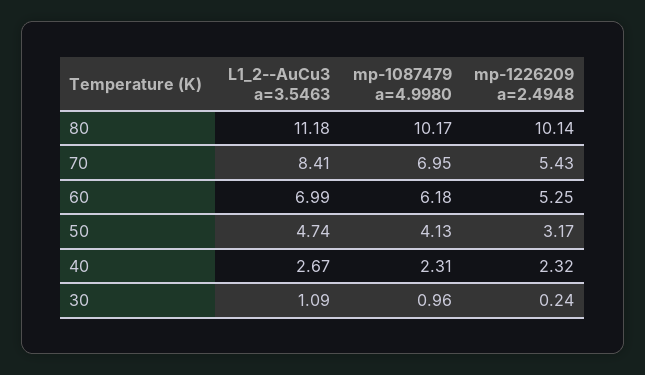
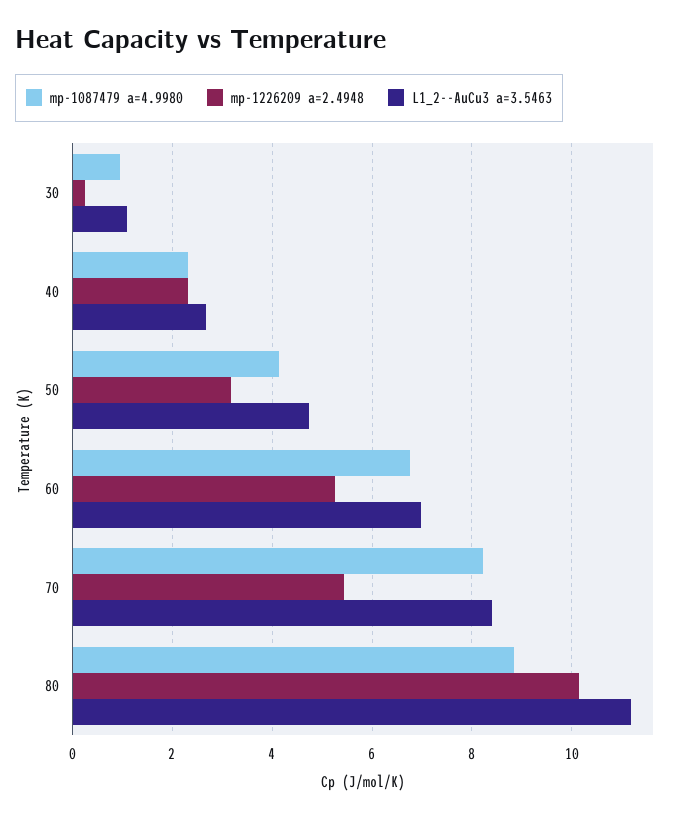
  {
    "L1_2--AuCu3 a=3.5463": {
      "80": 11.18,
      "70": 8.41,
      "60": 6.99,
      "50": 4.74,
      "40": 2.67,
      "30": 1.09
    },
    "mp-1087479 a=4.9980": {
-     "80": 10.17,
+     "80": 8.8,
-     "70": 6.95,
+     "70": 8.2,
-     "60": 6.18,
+     "60": 6.8,
      "50": 4.13,
      "40": 2.31,
      "30": 0.96
    },
    "mp-1226209 a=2.4948": {
      "80": 10.14,
      "70": 5.43,
      "60": 5.25,
      "50": 3.17,
      "40": 2.32,
      "30": 0.24
    }
  }

